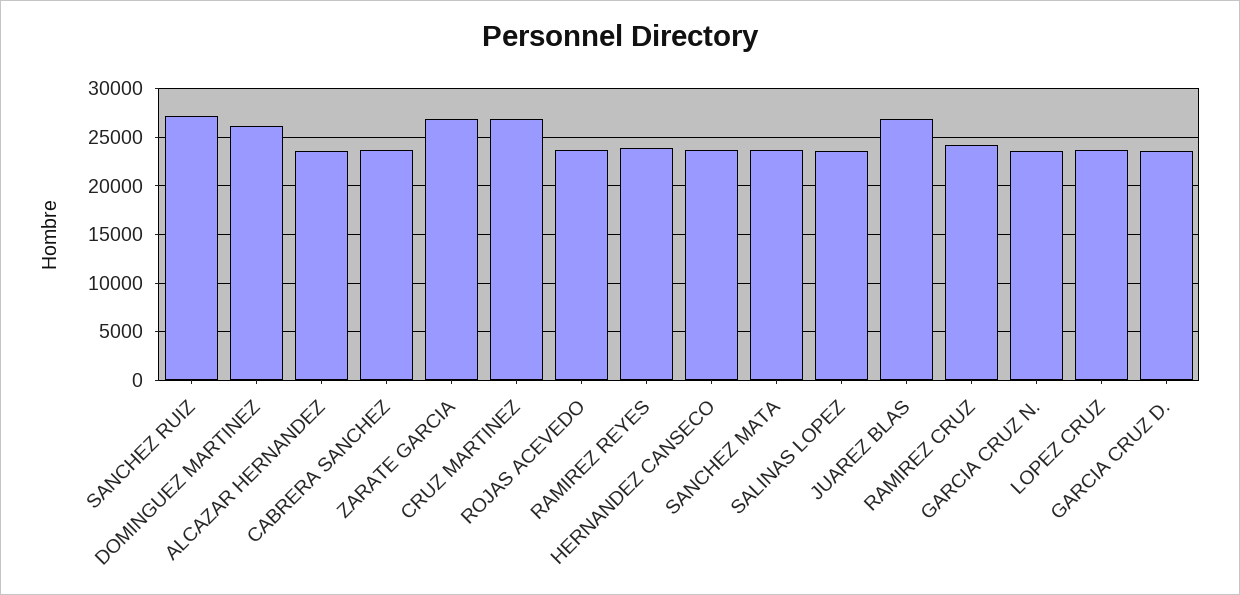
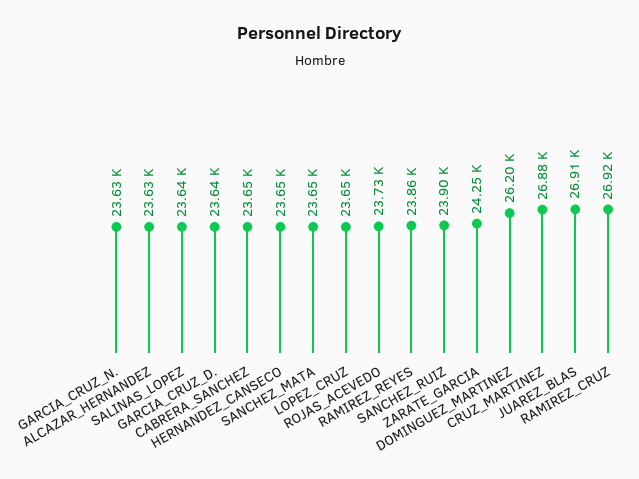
  {
-   "SANCHEZ RUIZ": 27000,
+   "SANCHEZ RUIZ": 23900,
    "DOMINGUEZ MARTINEZ": 26200,
    "ALCAZAR HERNANDEZ": 23630,
    "CABRERA SANCHEZ": 23650,
-   "ZARATE GARCIA": 27000,
+   "ZARATE GARCIA": 24250,
    "CRUZ MARTINEZ": 26880,
    "ROJAS ACEVEDO": 23730,
    "RAMIREZ REYES": 23860,
    "HERNANDEZ CANSECO": 23650,
    "SANCHEZ MATA": 23650,
    "SALINAS LOPEZ": 23640,
    "JUAREZ BLAS": 26910,
-   "RAMIREZ CRUZ": 24000,
+   "RAMIREZ CRUZ": 26920,
    "GARCIA CRUZ N.": 23630,
    "LOPEZ CRUZ": 23650,
    "GARCIA CRUZ D.": 23640
  }

